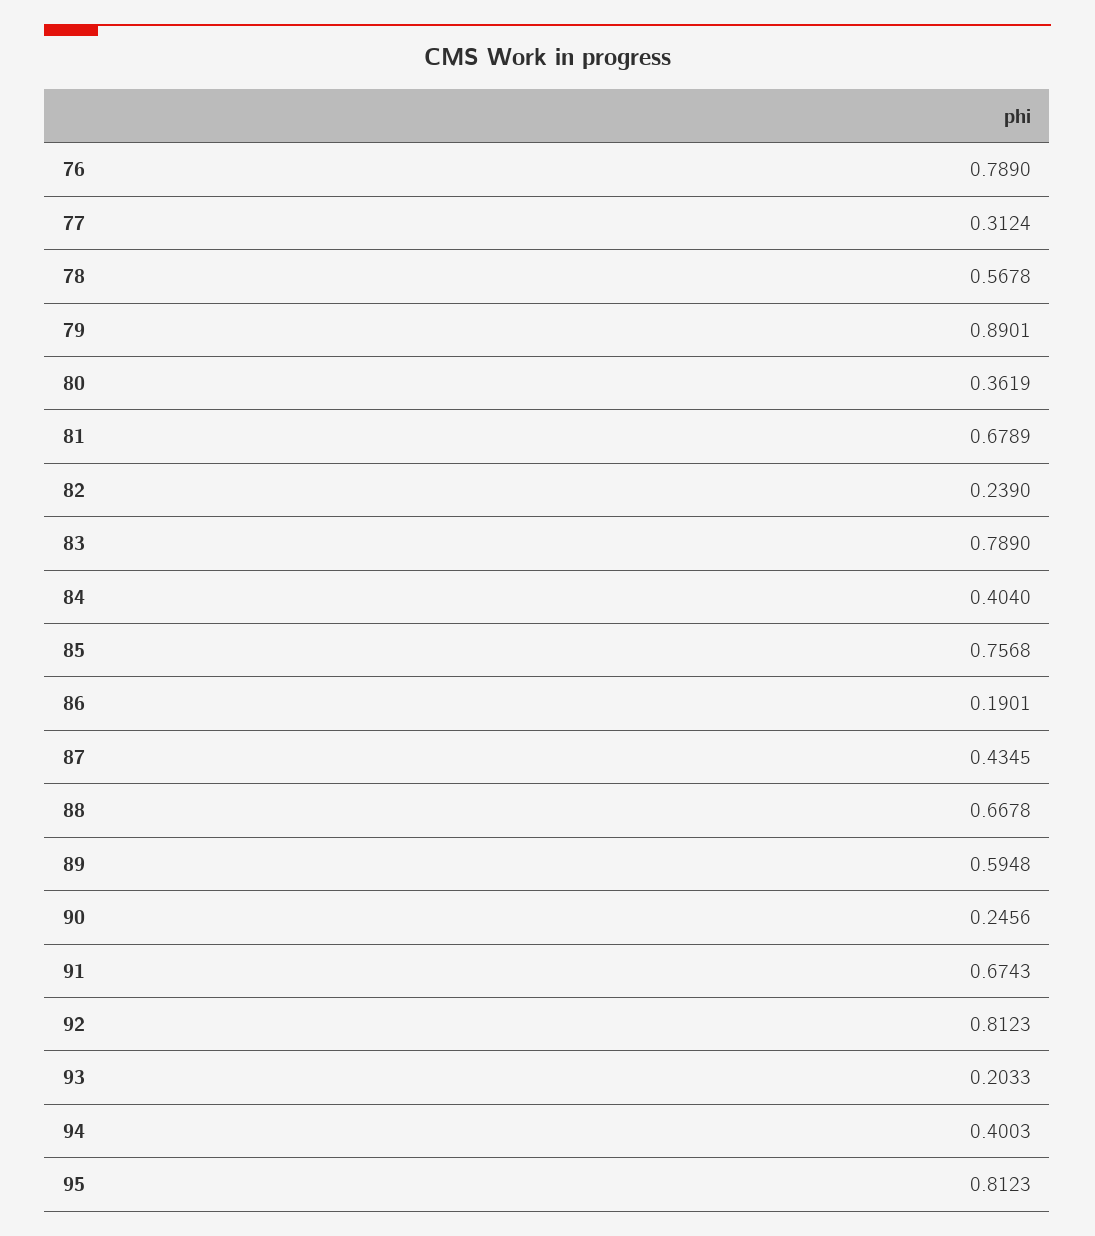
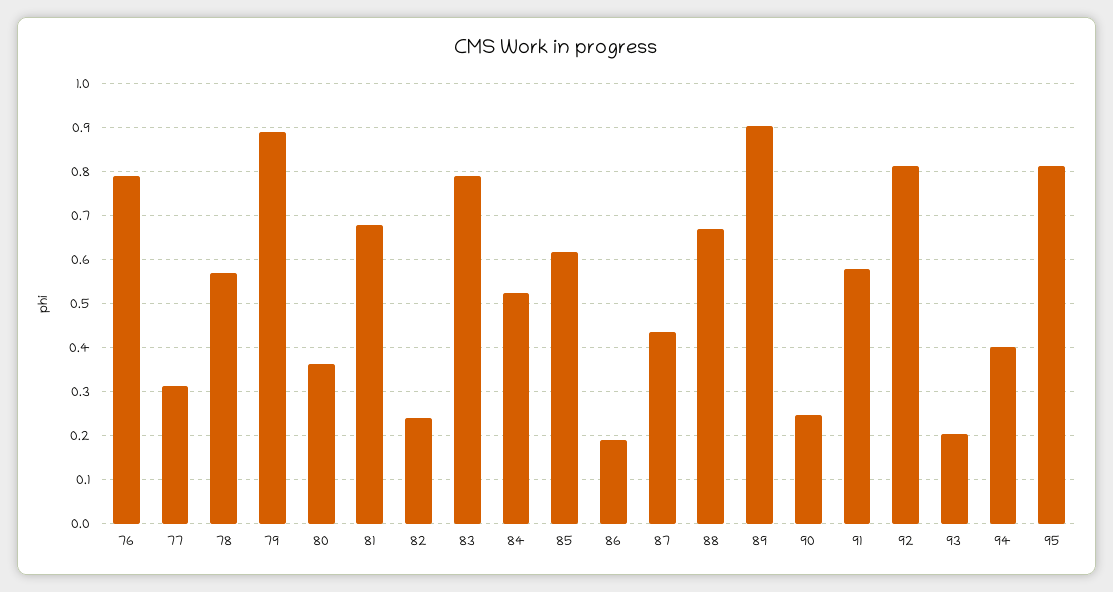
  {
    "76": 0.789,
    "77": 0.3124,
    "78": 0.5678,
    "79": 0.8901,
    "80": 0.3619,
    "81": 0.6789,
    "82": 0.239,
    "83": 0.789,
-   "84": 0.404,
+   "84": 0.52,
-   "85": 0.7568,
+   "85": 0.62,
    "86": 0.1901,
    "87": 0.4345,
    "88": 0.6678,
-   "89": 0.5948,
+   "89": 0.9,
    "90": 0.2456,
-   "91": 0.6743,
+   "91": 0.58,
    "92": 0.8123,
    "93": 0.2033,
    "94": 0.4003,
    "95": 0.8123
  }

